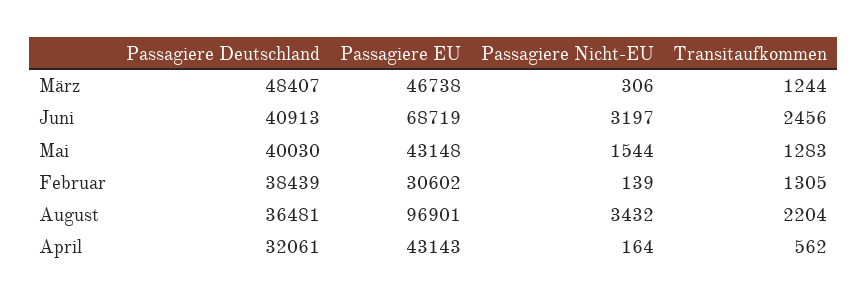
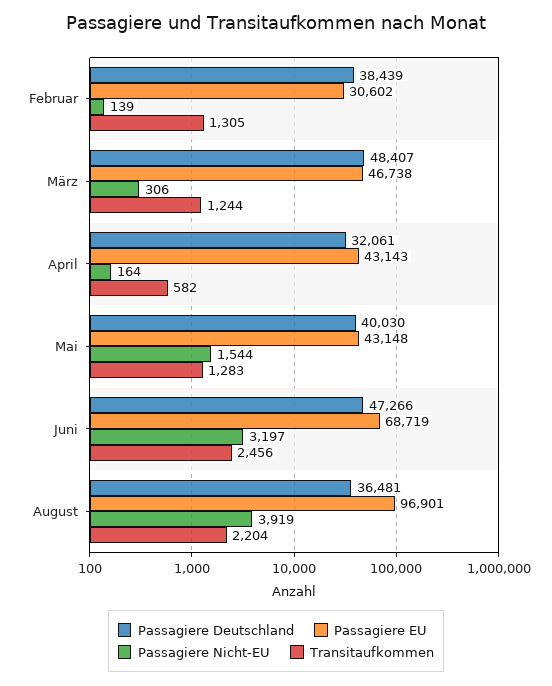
  {
    "Passagiere Deutschland": {
      "März": 48407,
-     "Juni": 40913,
+     "Juni": 47266,
      "Mai": 40030,
      "Februar": 38439,
      "August": 36481,
      "April": 32061
    },
    "Passagiere EU": {
      "März": 46738,
      "Juni": 68719,
      "Mai": 43148,
      "Februar": 30602,
      "August": 96901,
      "April": 43143
    },
    "Passagiere Nicht-EU": {
      "März": 306,
      "Juni": 3197,
      "Mai": 1544,
      "Februar": 139,
-     "August": 3432,
+     "August": 3919,
      "April": 164
    },
    "Transitaufkommen": {
      "März": 1244,
      "Juni": 2456,
      "Mai": 1283,
      "Februar": 1305,
      "August": 2204,
-     "April": 562
+     "April": 582
    }
  }

